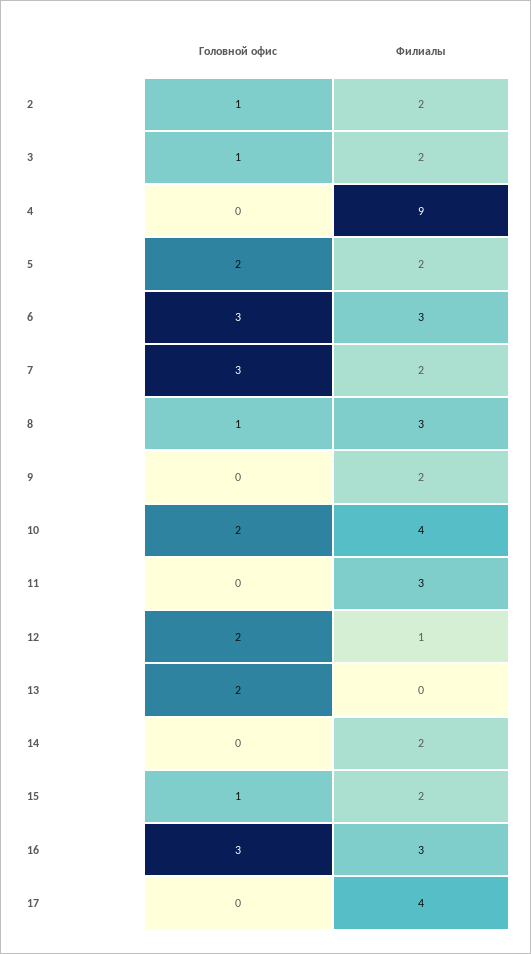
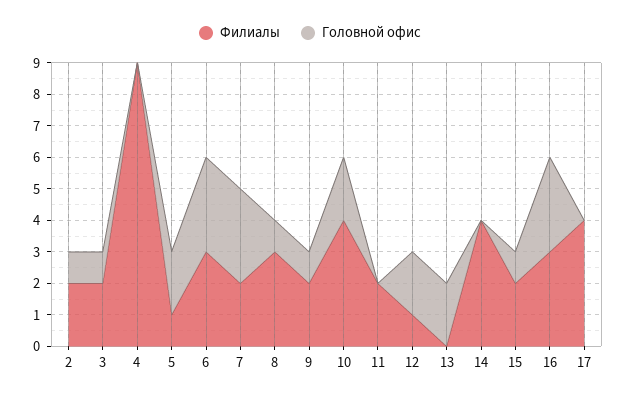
  {
    "Головной офис": {
      "2": 1,
      "3": 1,
      "4": 0,
      "5": 2,
      "6": 3,
      "7": 3,
      "8": 1,
-     "9": 0,
+     "9": 1,
      "10": 2,
      "11": 0,
      "12": 2,
      "13": 2,
      "14": 0,
      "15": 1,
      "16": 3,
      "17": 0
    },
    "Филиалы": {
      "2": 2,
      "3": 2,
      "4": 9,
-     "5": 2,
+     "5": 1,
      "6": 3,
      "7": 2,
      "8": 3,
      "9": 2,
      "10": 4,
-     "11": 3,
+     "11": 2,
      "12": 1,
      "13": 0,
-     "14": 2,
+     "14": 4,
      "15": 2,
      "16": 3,
      "17": 4
    }
  }

